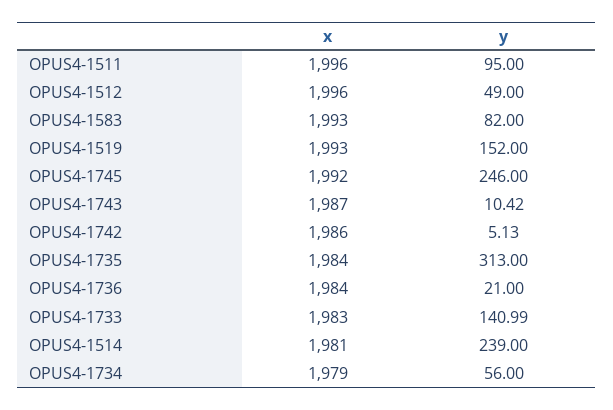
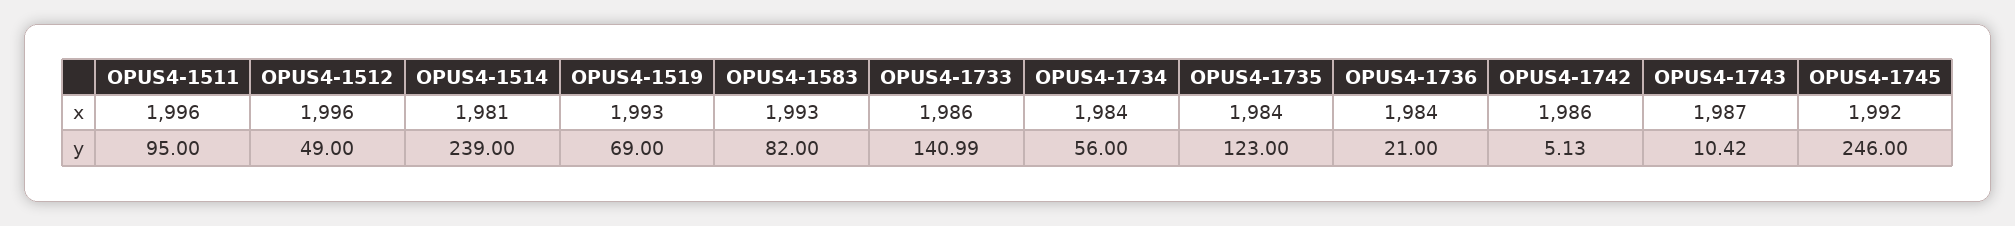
  {
    "x": {
      "OPUS4-1511": 1996,
      "OPUS4-1512": 1996,
      "OPUS4-1583": 1993,
      "OPUS4-1519": 1993,
      "OPUS4-1745": 1992,
      "OPUS4-1743": 1987,
      "OPUS4-1742": 1986,
      "OPUS4-1735": 1984,
      "OPUS4-1736": 1984,
-     "OPUS4-1733": 1983,
+     "OPUS4-1733": 1986,
      "OPUS4-1514": 1981,
-     "OPUS4-1734": 1979
+     "OPUS4-1734": 1984
    },
    "y": {
      "OPUS4-1511": 95,
      "OPUS4-1512": 49,
      "OPUS4-1583": 82,
-     "OPUS4-1519": 152,
+     "OPUS4-1519": 69,
      "OPUS4-1745": 246,
      "OPUS4-1743": 10.42,
      "OPUS4-1742": 5.13,
-     "OPUS4-1735": 313,
+     "OPUS4-1735": 123,
      "OPUS4-1736": 21,
      "OPUS4-1733": 140.99,
      "OPUS4-1514": 239,
      "OPUS4-1734": 56
    }
  }

